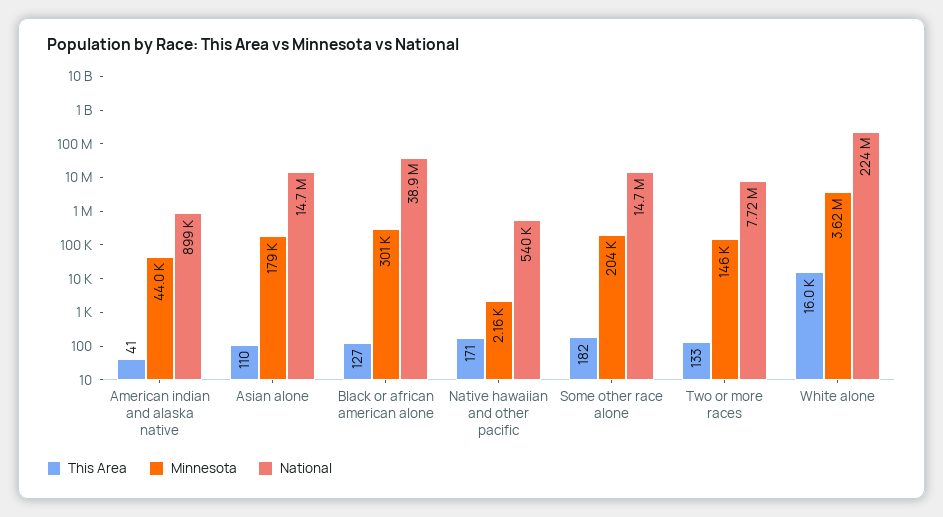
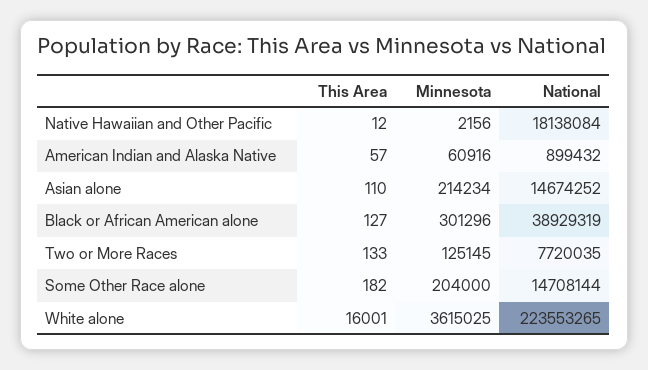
  {
    "This Area": {
-     "American indian and alaska native": 41,
+     "American indian and alaska native": 57,
      "Asian alone": 110,
      "Black or african american alone": 127,
-     "Native hawaiian and other pacific": 171,
+     "Native hawaiian and other pacific": 12,
      "Some other race alone": 182,
      "Two or more races": 133,
      "White alone": 16001
    },
    "Minnesota": {
-     "American indian and alaska native": 44000,
+     "American indian and alaska native": 60916,
-     "Asian alone": 179000,
+     "Asian alone": 214234,
      "Black or african american alone": 301296,
      "Native hawaiian and other pacific": 2156,
      "Some other race alone": 204000,
-     "Two or more races": 146000,
+     "Two or more races": 125145,
      "White alone": 3615025
    },
    "National": {
      "American indian and alaska native": 899432,
      "Asian alone": 14674252,
      "Black or african american alone": 38929319,
-     "Native hawaiian and other pacific": 540000,
+     "Native hawaiian and other pacific": 18138084,
      "Some other race alone": 14708144,
      "Two or more races": 7720035,
      "White alone": 223553265
    }
  }

